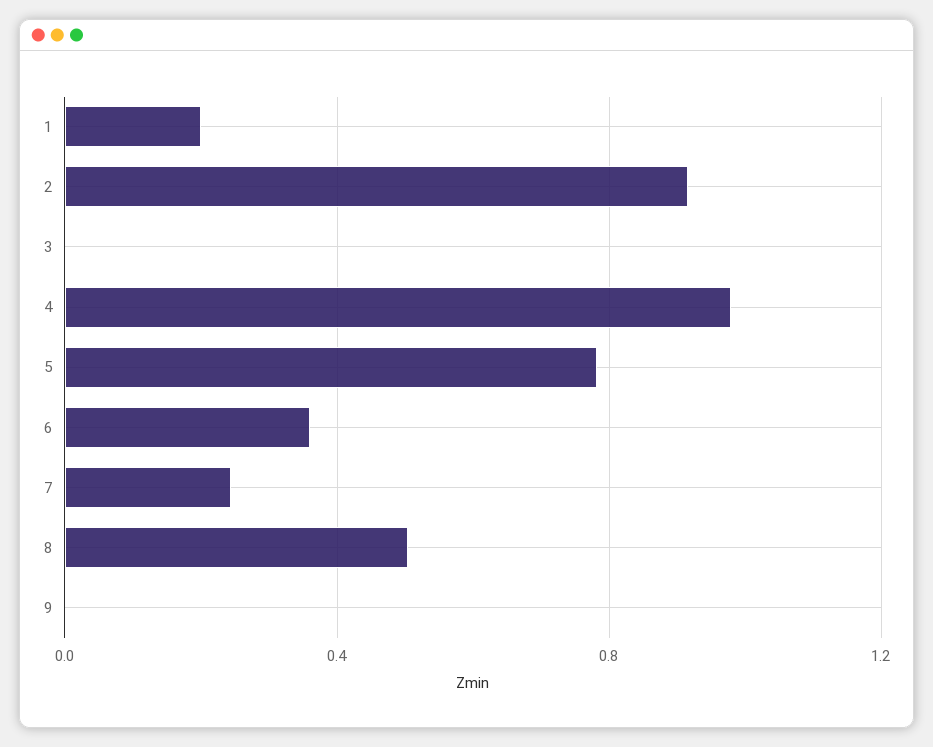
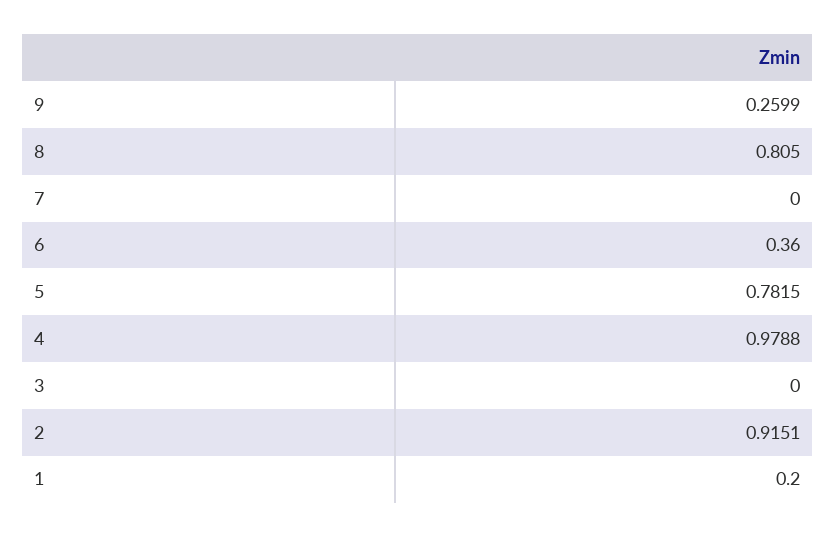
  {
    "1": 0.2,
    "2": 0.9151,
    "3": 0,
    "4": 0.9788,
    "5": 0.7815,
    "6": 0.36,
-   "7": 0.25,
+   "7": 0,
-   "8": 0.5,
+   "8": 0.805,
-   "9": 0
+   "9": 0.2599
  }

